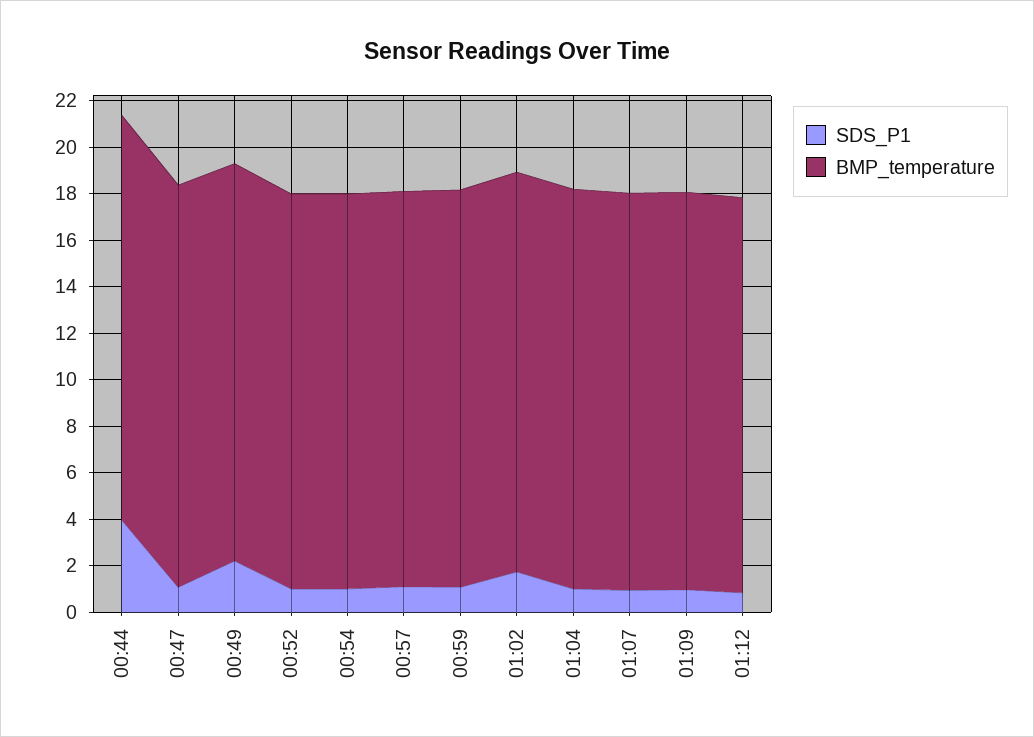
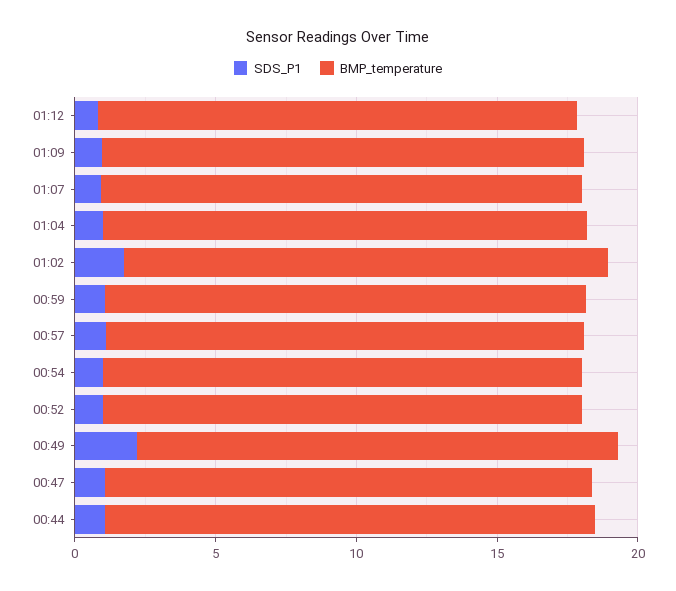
  {
    "SDS_P1": {
-     "00:44": 4,
+     "00:44": 1,
      "00:47": 1,
      "00:49": 2,
      "00:52": 1,
      "00:54": 1,
      "00:57": 1,
      "00:59": 1,
      "01:02": 1.5,
      "01:04": 1,
      "01:07": 1,
      "01:09": 1,
      "01:12": 1
    },
    "BMP_temperature": {
      "00:44": 17.5,
      "00:47": 17.5,
      "00:49": 17,
      "00:52": 17,
      "00:54": 17,
      "00:57": 17,
      "00:59": 17,
      "01:02": 17,
      "01:04": 17,
      "01:07": 17,
      "01:09": 17,
      "01:12": 17
    }
  }

